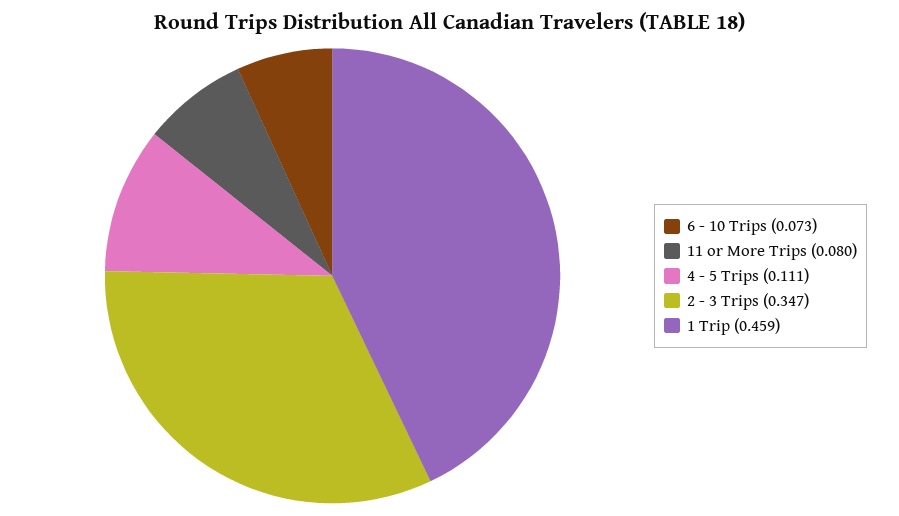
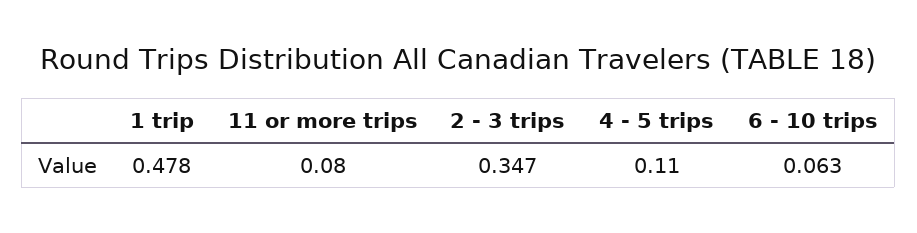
  {
-   "6 - 10 Trips": 0.073,
+   "6 - 10 Trips": 0.063,
    "11 or More Trips": 0.08,
-   "4 - 5 Trips": 0.111,
+   "4 - 5 Trips": 0.11,
    "2 - 3 Trips": 0.347,
-   "1 Trip": 0.459
+   "1 Trip": 0.478
  }

